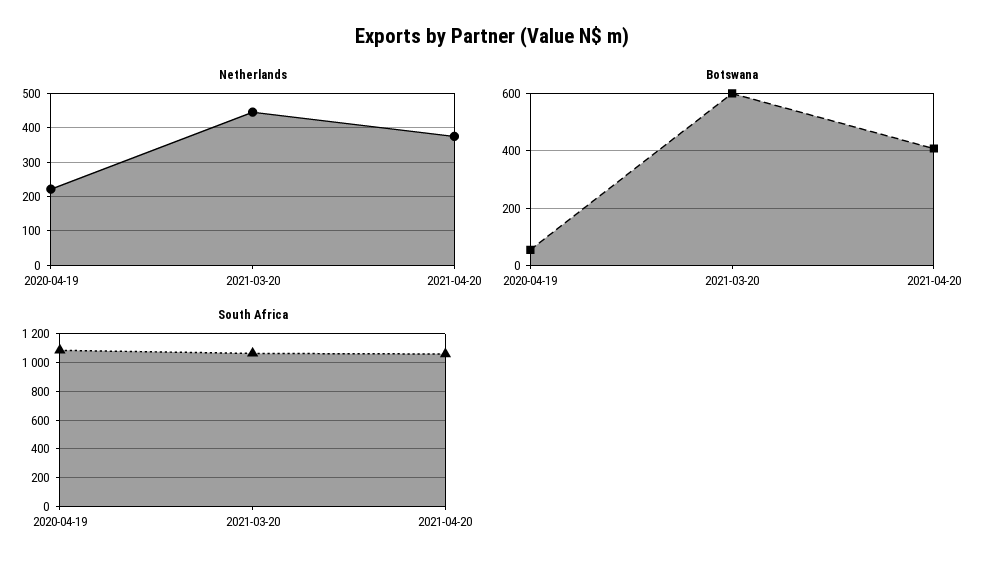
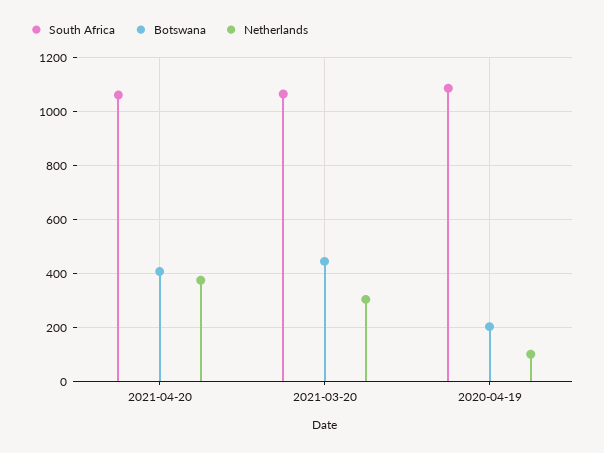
  {
    "Netherlands": {
-     "2020-04-19": 220,
+     "2020-04-19": 100,
-     "2021-03-20": 440,
+     "2021-03-20": 300,
      "2021-04-20": 380
    },
    "Botswana": {
-     "2020-04-19": 50,
+     "2020-04-19": 200,
-     "2021-03-20": 600,
+     "2021-03-20": 450,
      "2021-04-20": 400
    },
    "South Africa": {
      "2020-04-19": 1075,
      "2021-03-20": 1075,
      "2021-04-20": 1050
    }
  }

